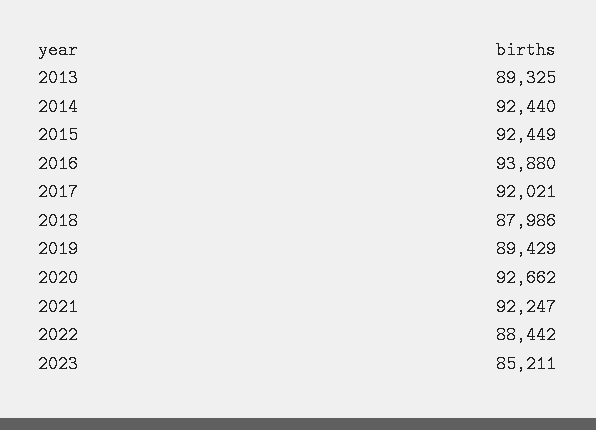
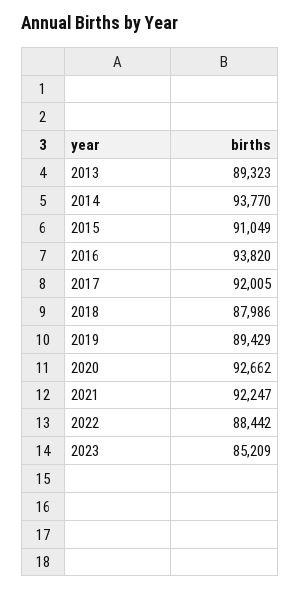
  {
-   "2013": 89325,
+   "2013": 89323,
-   "2014": 92440,
+   "2014": 93770,
-   "2015": 92449,
+   "2015": 91049,
-   "2016": 93880,
+   "2016": 93820,
-   "2017": 92021,
+   "2017": 92005,
    "2018": 87986,
    "2019": 89429,
    "2020": 92662,
    "2021": 92247,
    "2022": 88442,
-   "2023": 85211
+   "2023": 85209
  }

